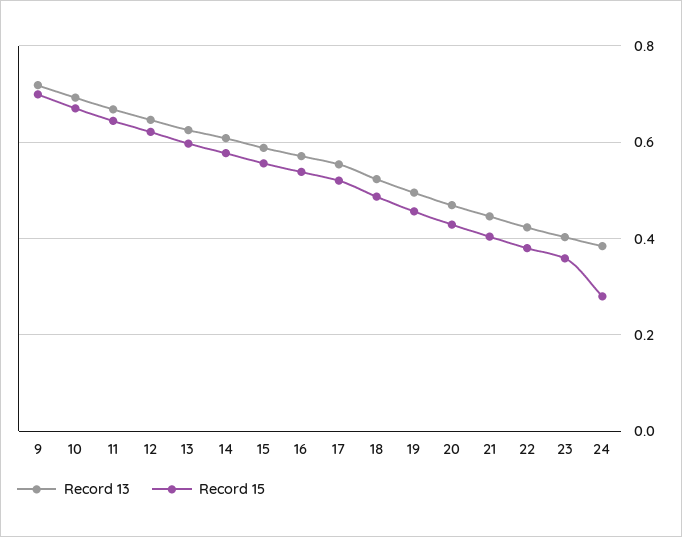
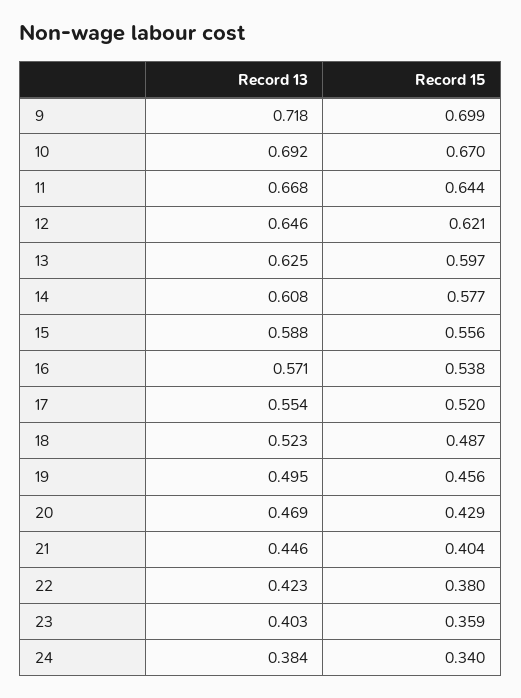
  {
    "Record 13": {
      "9": 0.718,
      "10": 0.692,
      "11": 0.668,
      "12": 0.646,
      "13": 0.625,
      "14": 0.608,
      "15": 0.588,
      "16": 0.571,
      "17": 0.554,
      "18": 0.523,
      "19": 0.495,
      "20": 0.469,
      "21": 0.446,
      "22": 0.423,
      "23": 0.403,
      "24": 0.384
    },
    "Record 15": {
      "9": 0.699,
      "10": 0.67,
      "11": 0.644,
      "12": 0.621,
      "13": 0.597,
      "14": 0.577,
      "15": 0.556,
      "16": 0.538,
      "17": 0.52,
      "18": 0.487,
      "19": 0.456,
      "20": 0.429,
      "21": 0.404,
      "22": 0.38,
      "23": 0.359,
-     "24": 0.28
+     "24": 0.34
    }
  }

